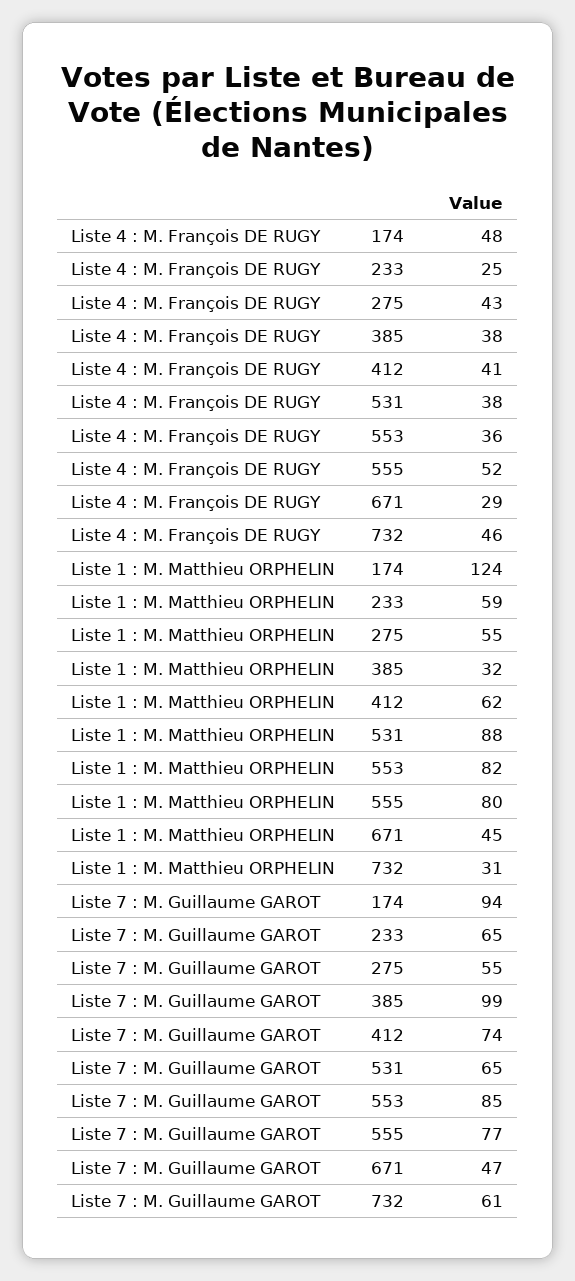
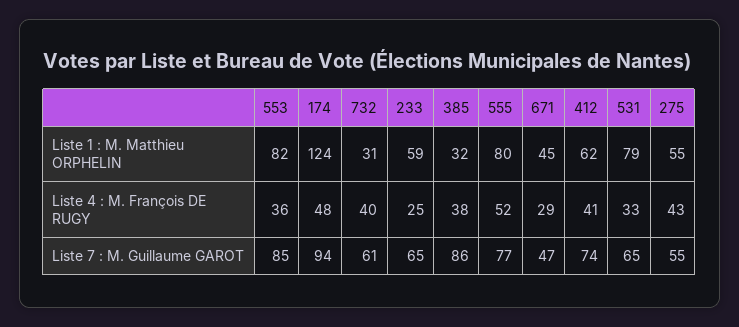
  {
    "Liste 4 : M. François DE RUGY": {
      "174": 48,
      "233": 25,
      "275": 43,
      "385": 38,
      "412": 41,
-     "531": 38,
+     "531": 33,
      "553": 36,
      "555": 52,
      "671": 29,
-     "732": 46
+     "732": 40
    },
    "Liste 1 : M. Matthieu ORPHELIN": {
      "174": 124,
      "233": 59,
      "275": 55,
      "385": 32,
      "412": 62,
-     "531": 88,
+     "531": 79,
      "553": 82,
      "555": 80,
      "671": 45,
      "732": 31
    },
    "Liste 7 : M. Guillaume GAROT": {
      "174": 94,
      "233": 65,
      "275": 55,
-     "385": 99,
+     "385": 86,
      "412": 74,
      "531": 65,
      "553": 85,
      "555": 77,
      "671": 47,
      "732": 61
    }
  }

